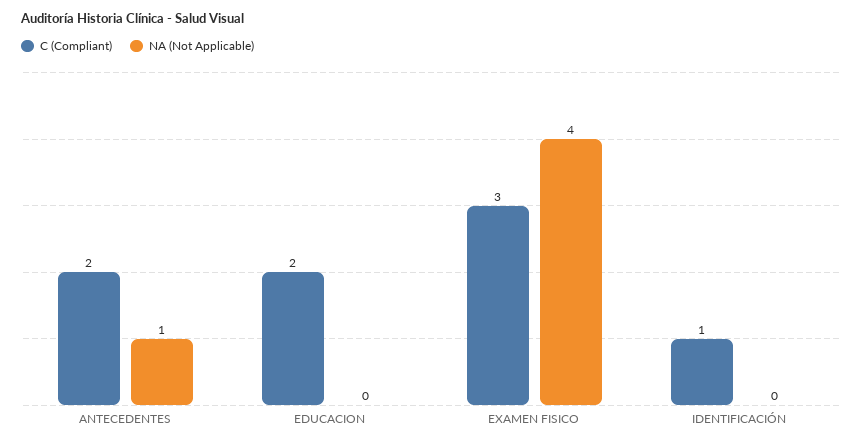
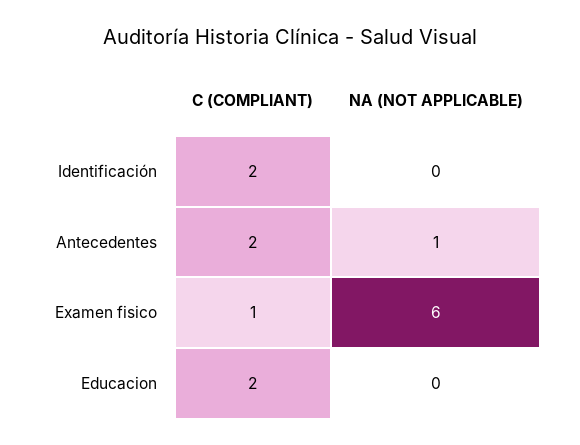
  {
    "C (Compliant)": {
      "ANTECEDENTES": 2,
      "EDUCACION": 2,
-     "EXAMEN FISICO": 3,
+     "EXAMEN FISICO": 1,
-     "IDENTIFICACIÓN": 1
+     "IDENTIFICACIÓN": 2
    },
    "NA (Not Applicable)": {
      "ANTECEDENTES": 1,
      "EDUCACION": 0,
-     "EXAMEN FISICO": 4,
+     "EXAMEN FISICO": 6,
      "IDENTIFICACIÓN": 0
    }
  }

